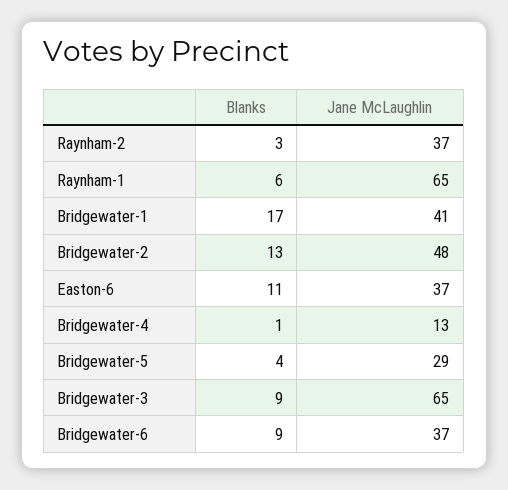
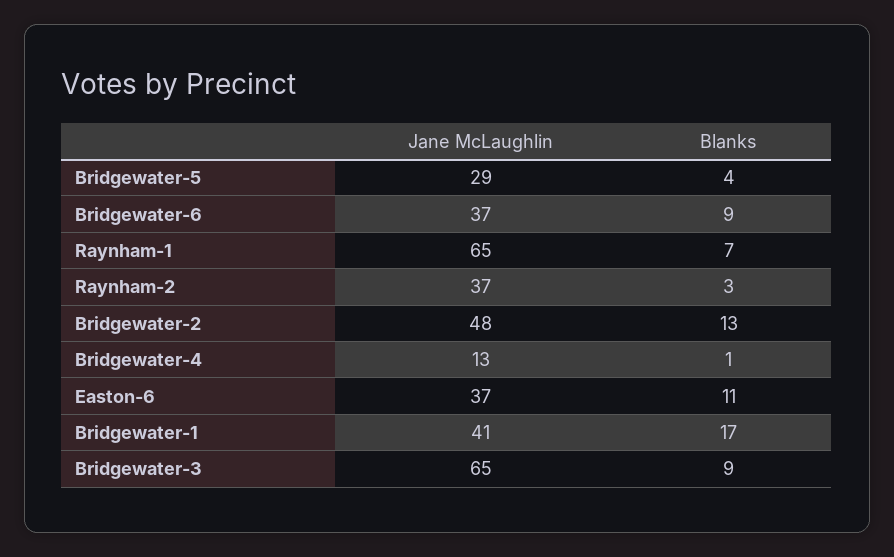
  {
    "Blanks": {
      "Raynham-2": 3,
-     "Raynham-1": 6,
+     "Raynham-1": 7,
      "Bridgewater-1": 17,
      "Bridgewater-2": 13,
      "Easton-6": 11,
      "Bridgewater-4": 1,
      "Bridgewater-5": 4,
      "Bridgewater-3": 9,
      "Bridgewater-6": 9
    },
    "Jane McLaughlin": {
      "Raynham-2": 37,
      "Raynham-1": 65,
      "Bridgewater-1": 41,
      "Bridgewater-2": 48,
      "Easton-6": 37,
      "Bridgewater-4": 13,
      "Bridgewater-5": 29,
      "Bridgewater-3": 65,
      "Bridgewater-6": 37
    }
  }

